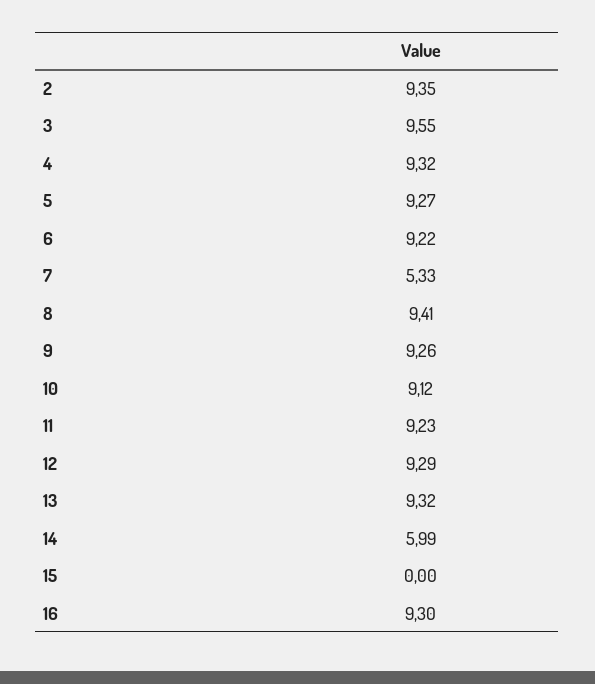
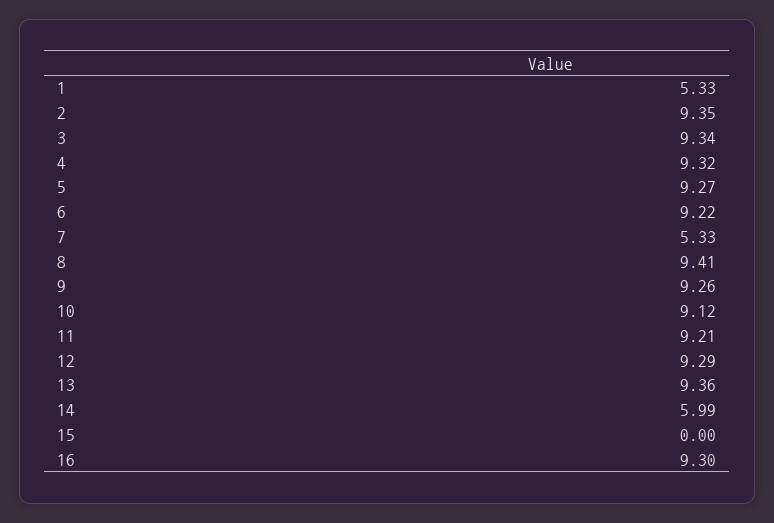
  {
    "2": 9.35,
-   "3": 9.55,
+   "3": 9.34,
    "4": 9.32,
    "5": 9.27,
    "6": 9.22,
    "7": 5.33,
    "8": 9.41,
    "9": 9.26,
    "10": 9.12,
-   "11": 9.23,
+   "11": 9.21,
    "12": 9.29,
-   "13": 9.32,
+   "13": 9.36,
    "14": 5.99,
    "15": 0,
-   "16": 9.3
+   "16": 9.3,
+   "1": 5.33
  }

